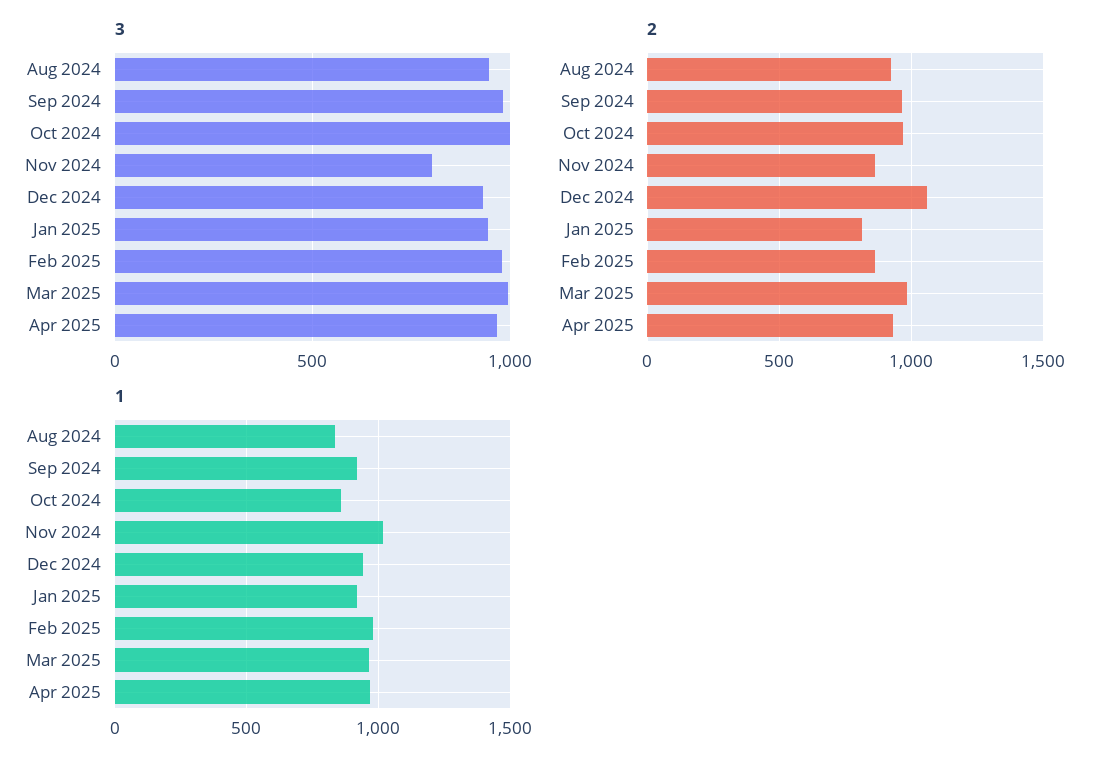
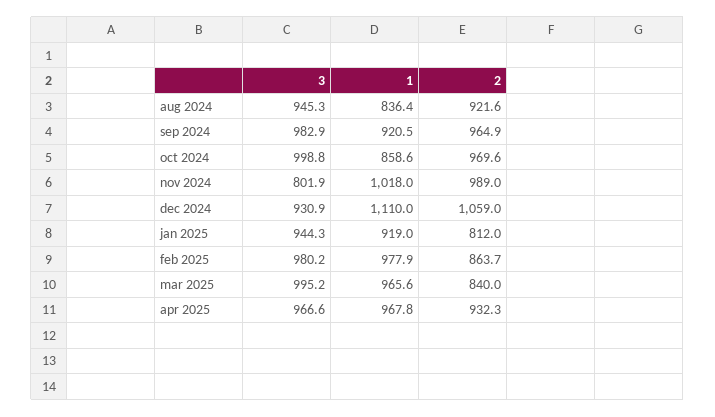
  {
    "3": {
      "Aug 2024": 945.3,
      "Sep 2024": 982.9,
      "Oct 2024": 998.8,
      "Nov 2024": 801.9,
      "Dec 2024": 930.9,
      "Jan 2025": 944.3,
      "Feb 2025": 980.2,
      "Mar 2025": 995.2,
      "Apr 2025": 966.6
    },
    "2": {
      "Aug 2024": 921.6,
      "Sep 2024": 964.9,
      "Oct 2024": 969.6,
-     "Nov 2024": 850,
+     "Nov 2024": 989,
      "Dec 2024": 1059,
      "Jan 2025": 812,
      "Feb 2025": 863.7,
-     "Mar 2025": 1000,
+     "Mar 2025": 840,
      "Apr 2025": 932.3
    },
    "1": {
      "Aug 2024": 836.4,
      "Sep 2024": 920.5,
      "Oct 2024": 858.6,
      "Nov 2024": 1018,
-     "Dec 2024": 950,
+     "Dec 2024": 1110,
      "Jan 2025": 919,
      "Feb 2025": 977.9,
      "Mar 2025": 965.6,
      "Apr 2025": 967.8
    }
  }

